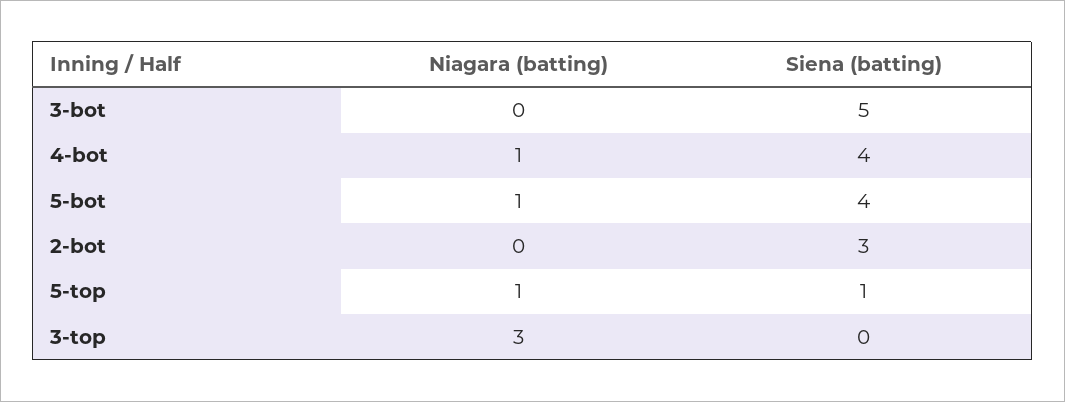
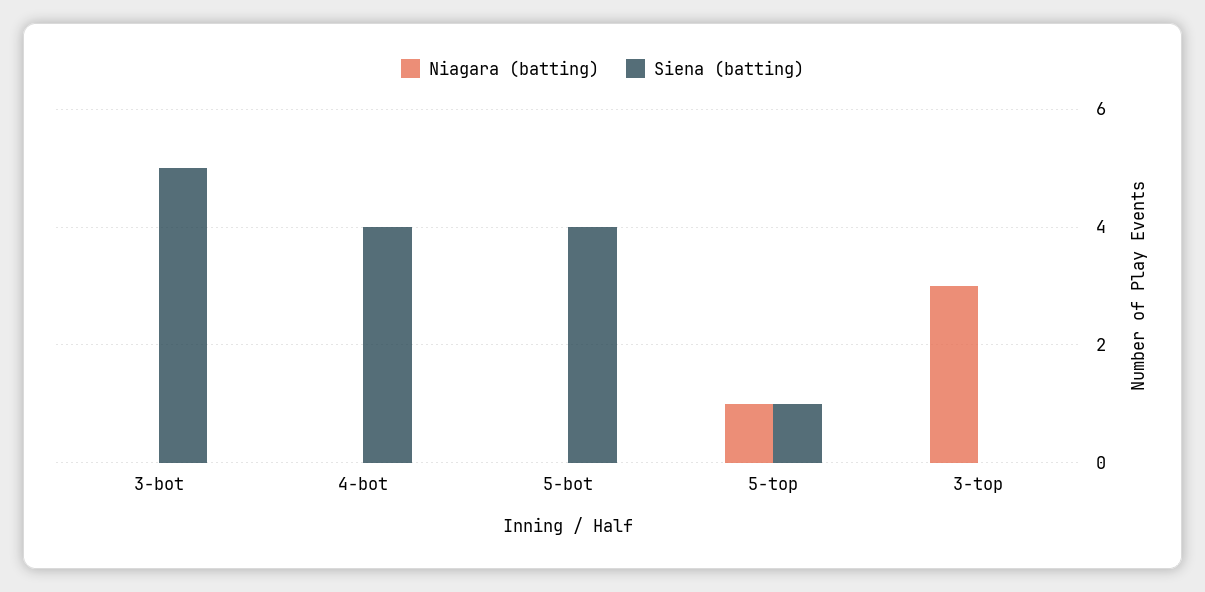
  {
    "Niagara (batting)": {
      "3-bot": 0,
-     "4-bot": 1,
+     "4-bot": 0,
-     "5-bot": 1,
+     "5-bot": 0,
-     "2-bot": 0,
      "5-top": 1,
      "3-top": 3
    },
    "Siena (batting)": {
      "3-bot": 5,
      "4-bot": 4,
      "5-bot": 4,
-     "2-bot": 3,
      "5-top": 1,
      "3-top": 0
    }
  }

